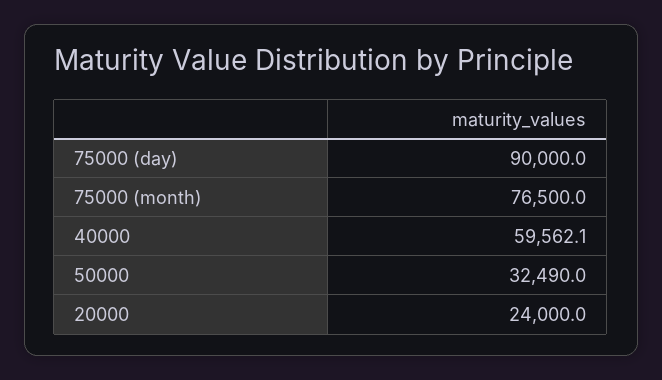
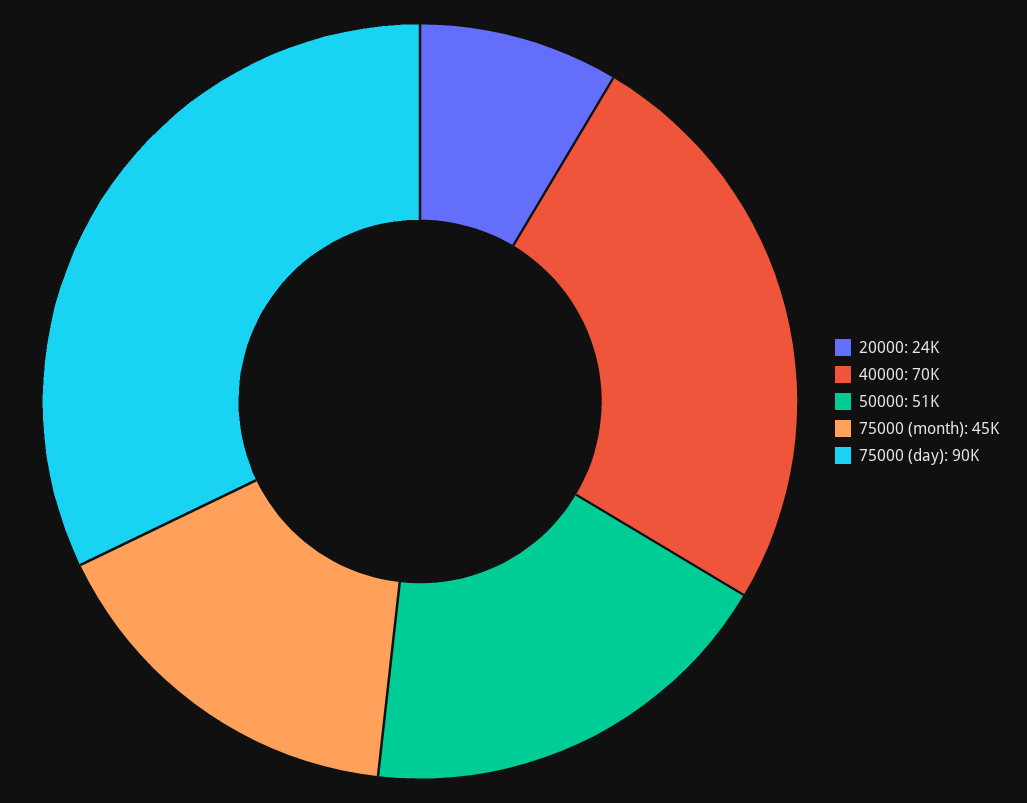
  {
    "75000 (day)": 90000,
-   "75000 (month)": 76500,
+   "75000 (month)": 45000,
-   "40000": 59562.1,
+   "40000": 70000,
-   "50000": 32490,
+   "50000": 51000,
    "20000": 24000
  }

